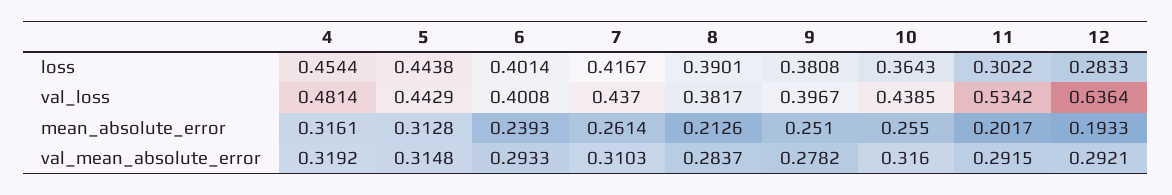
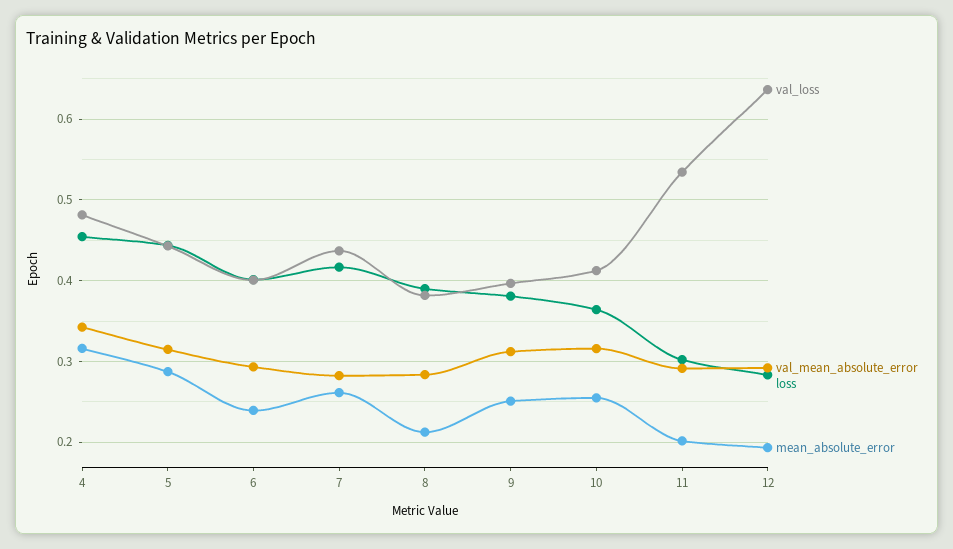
  {
    "loss": {
      "4": 0.4544,
      "5": 0.4438,
      "6": 0.4014,
      "7": 0.4167,
      "8": 0.3901,
      "9": 0.3808,
      "10": 0.3643,
      "11": 0.3022,
      "12": 0.2833
    },
    "val_loss": {
      "4": 0.4814,
      "5": 0.4429,
      "6": 0.4008,
      "7": 0.437,
      "8": 0.3817,
      "9": 0.3967,
-     "10": 0.4385,
+     "10": 0.41,
      "11": 0.5342,
      "12": 0.6364
    },
    "mean_absolute_error": {
      "4": 0.3161,
-     "5": 0.3128,
+     "5": 0.29,
      "6": 0.2393,
      "7": 0.2614,
      "8": 0.2126,
      "9": 0.251,
      "10": 0.255,
      "11": 0.2017,
      "12": 0.1933
    },
    "val_mean_absolute_error": {
-     "4": 0.3192,
+     "4": 0.34,
      "5": 0.3148,
      "6": 0.2933,
-     "7": 0.3103,
+     "7": 0.28,
      "8": 0.2837,
-     "9": 0.2782,
+     "9": 0.31,
      "10": 0.316,
      "11": 0.2915,
      "12": 0.2921
    }
  }

